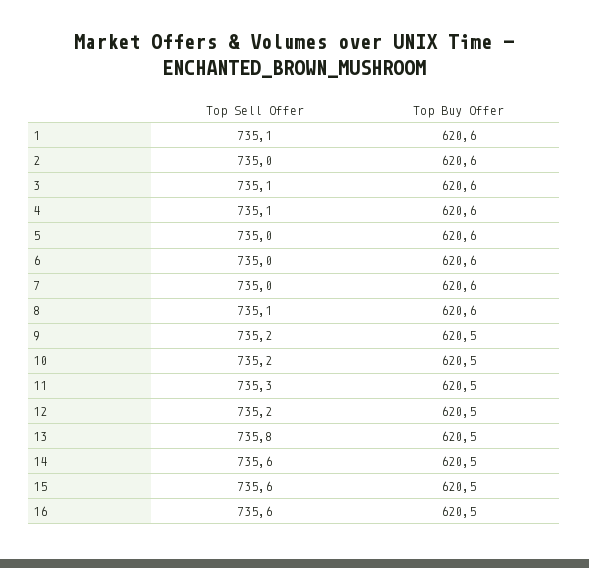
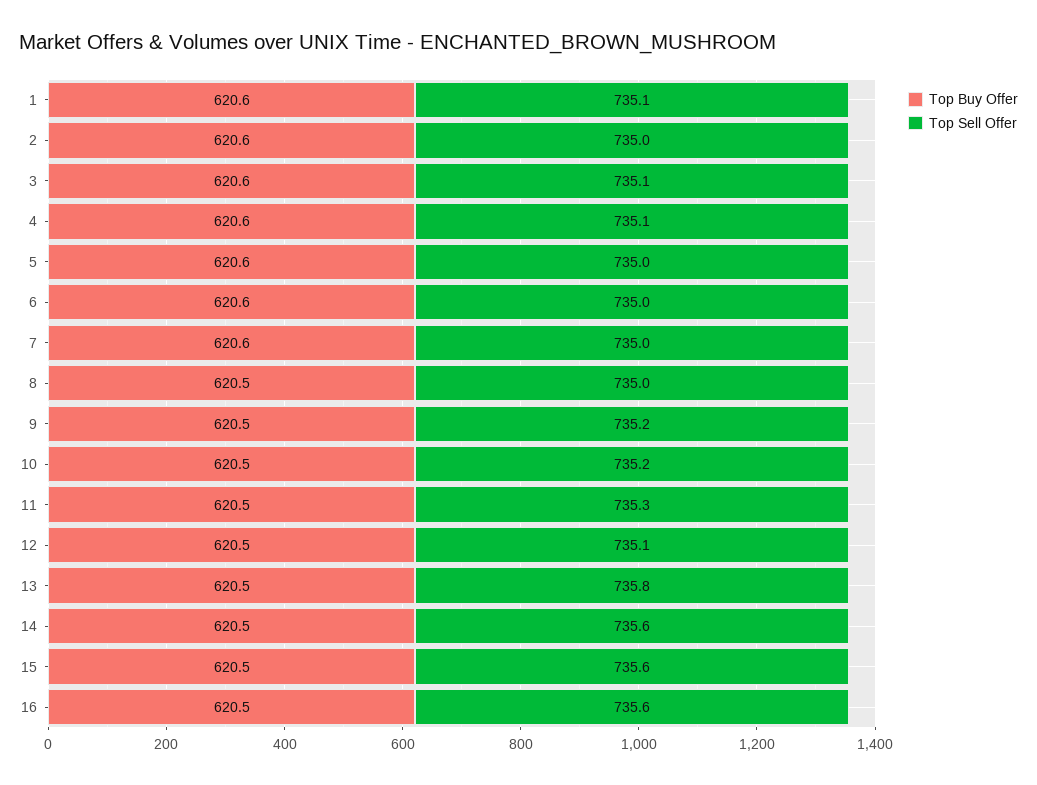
  {
    "Top Sell Offer": {
      "1": 735.1,
      "2": 735,
      "3": 735.1,
      "4": 735.1,
      "5": 735,
      "6": 735,
      "7": 735,
-     "8": 735.1,
+     "8": 735,
      "9": 735.2,
      "10": 735.2,
      "11": 735.3,
-     "12": 735.2,
+     "12": 735.1,
      "13": 735.8,
      "14": 735.6,
      "15": 735.6,
      "16": 735.6
    },
    "Top Buy Offer": {
      "1": 620.6,
      "2": 620.6,
      "3": 620.6,
      "4": 620.6,
      "5": 620.6,
      "6": 620.6,
      "7": 620.6,
-     "8": 620.6,
+     "8": 620.5,
      "9": 620.5,
      "10": 620.5,
      "11": 620.5,
      "12": 620.5,
      "13": 620.5,
      "14": 620.5,
      "15": 620.5,
      "16": 620.5
    }
  }

